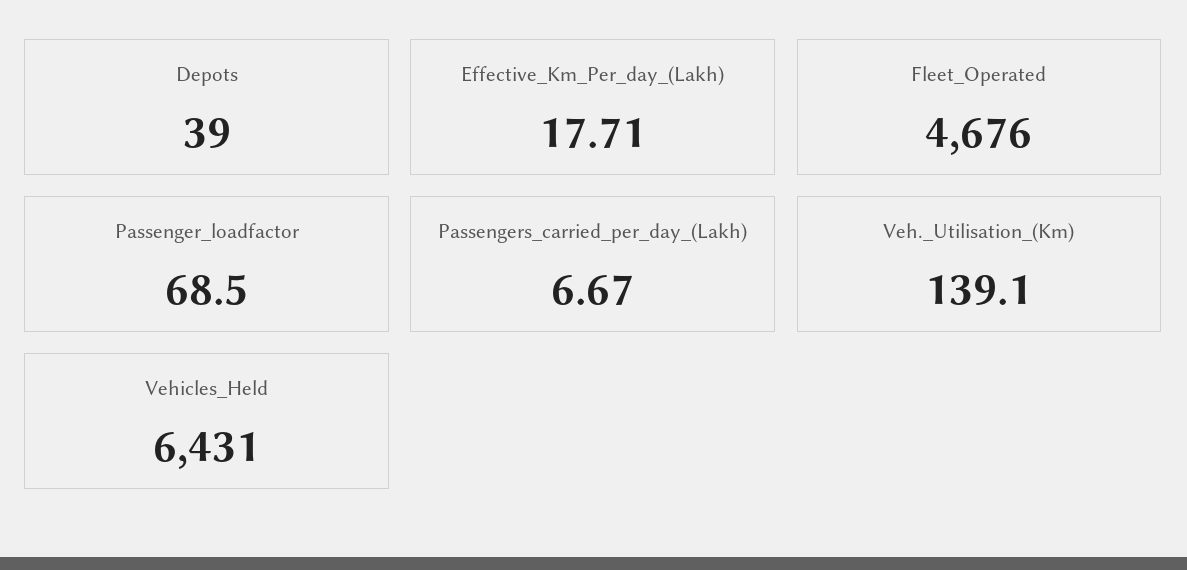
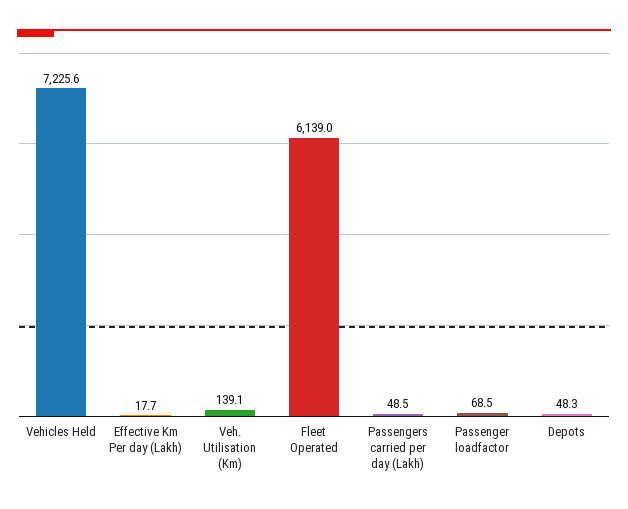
  {
-   "Depots": 39,
+   "Depots": 48.3,
    "Effective_Km_Per_day_(Lakh)": 17.71,
-   "Fleet_Operated": 4676,
+   "Fleet_Operated": 6139,
    "Passenger_loadfactor": 68.5,
-   "Passengers_carried_per_day_(Lakh)": 6.67,
+   "Passengers_carried_per_day_(Lakh)": 48.5,
    "Veh._Utilisation_(Km)": 139.1,
-   "Vehicles_Held": 6431
+   "Vehicles_Held": 7225.6
  }

